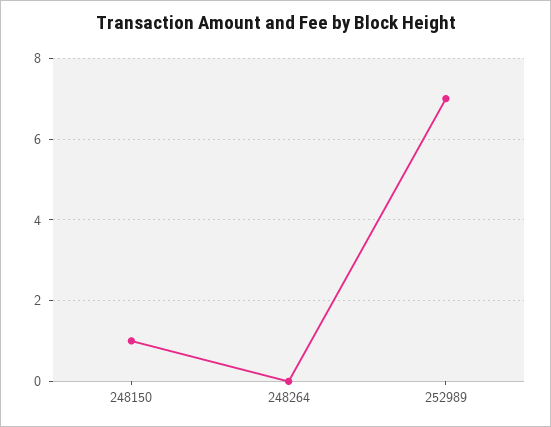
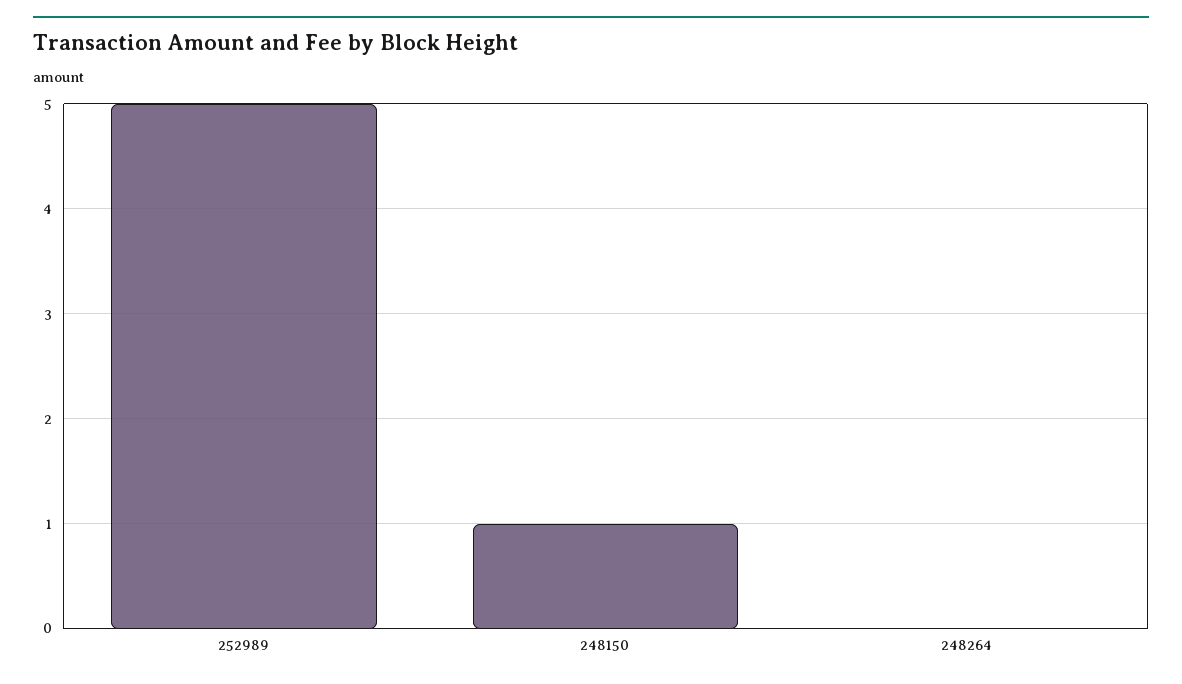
  {
    "248150": 1,
    "248264": 0,
-   "252989": 7
+   "252989": 5
  }

